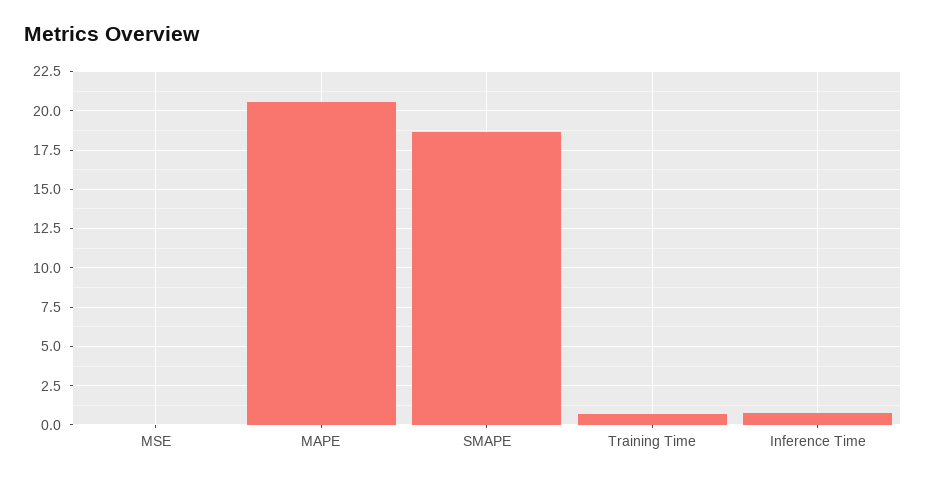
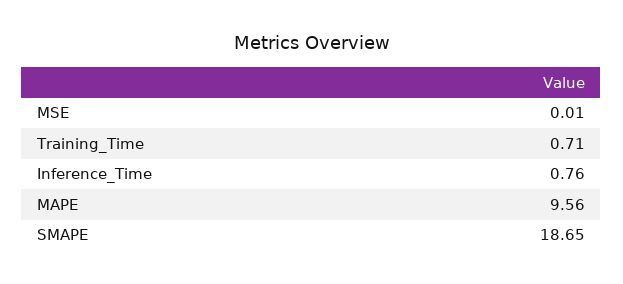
  {
    "MSE": 0.01,
-   "MAPE": 20.5,
+   "MAPE": 9.56,
    "SMAPE": 18.65,
    "Training Time": 0.71,
    "Inference Time": 0.76
  }

